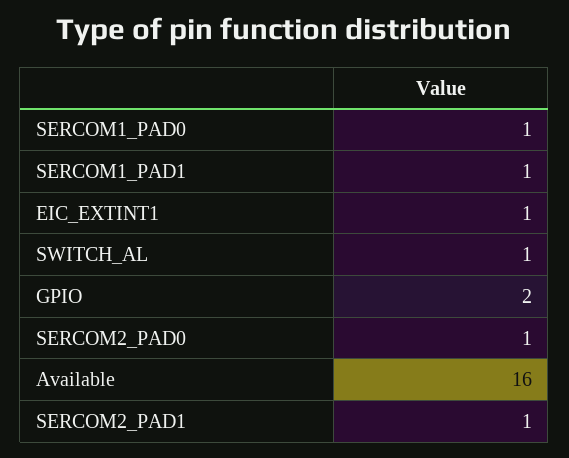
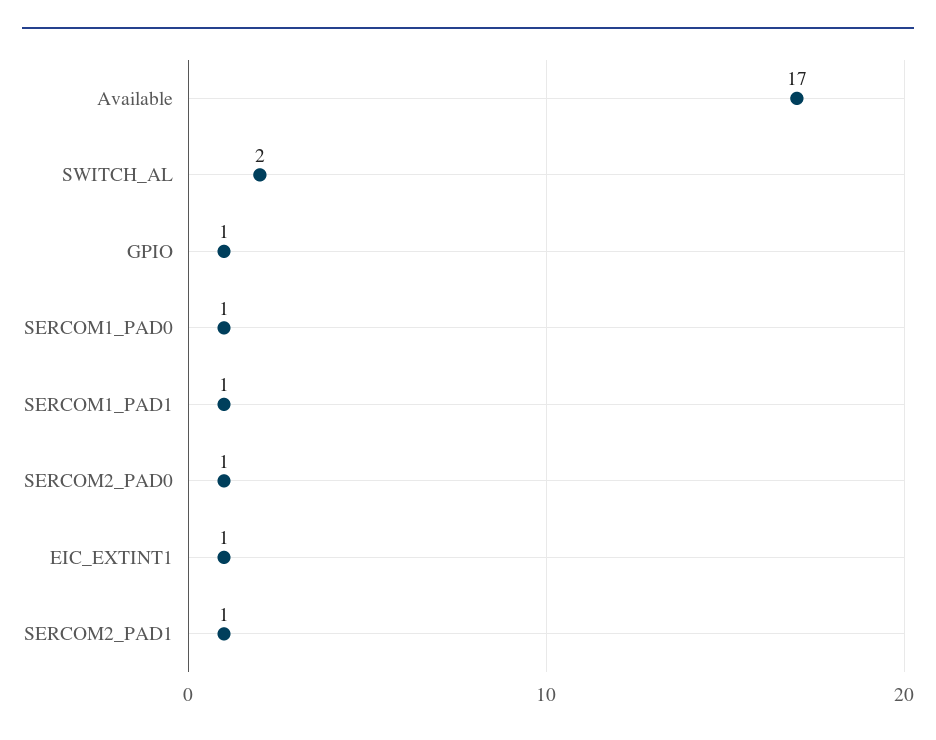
  {
    "SERCOM1_PAD0": 1,
    "SERCOM1_PAD1": 1,
    "EIC_EXTINT1": 1,
-   "SWITCH_AL": 1,
+   "SWITCH_AL": 2,
-   "GPIO": 2,
+   "GPIO": 1,
    "SERCOM2_PAD0": 1,
-   "Available": 16,
+   "Available": 17,
    "SERCOM2_PAD1": 1
  }

